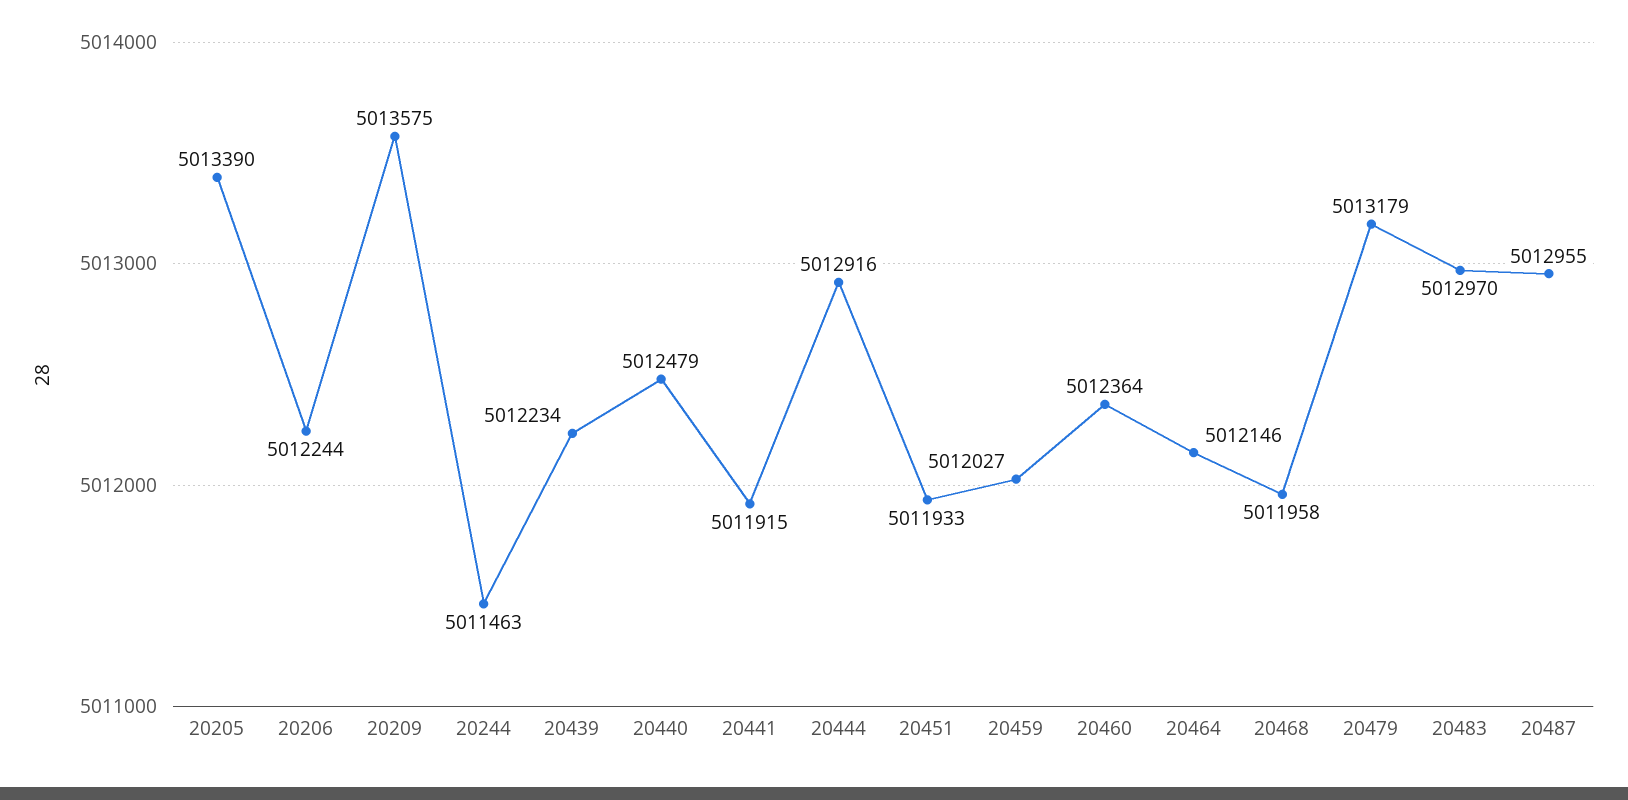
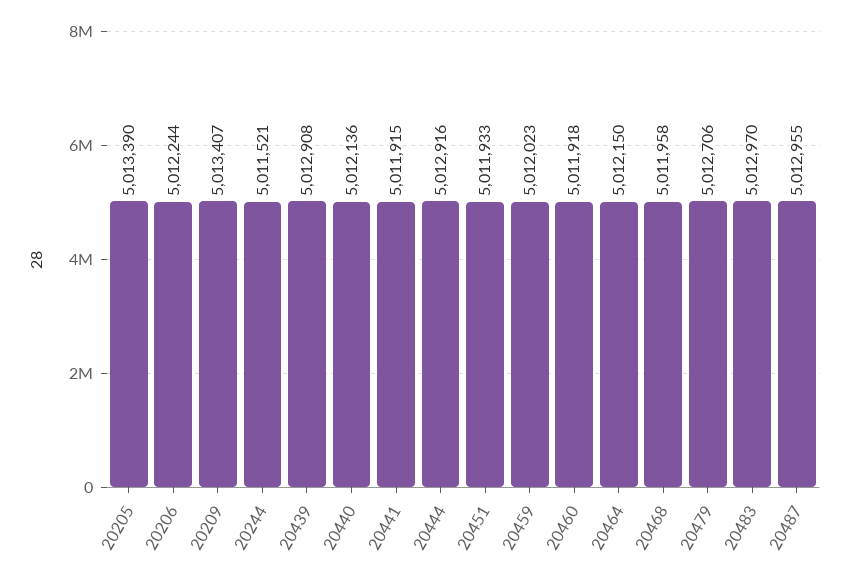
  {
    "20205": 5013390,
    "20206": 5012244,
-   "20209": 5013575,
+   "20209": 5013407,
-   "20244": 5011463,
+   "20244": 5011521,
-   "20439": 5012234,
+   "20439": 5012908,
-   "20440": 5012479,
+   "20440": 5012136,
    "20441": 5011915,
    "20444": 5012916,
    "20451": 5011933,
-   "20459": 5012027,
+   "20459": 5012023,
-   "20460": 5012364,
+   "20460": 5011918,
-   "20464": 5012146,
+   "20464": 5012150,
    "20468": 5011958,
-   "20479": 5013179,
+   "20479": 5012706,
    "20483": 5012970,
    "20487": 5012955
  }

